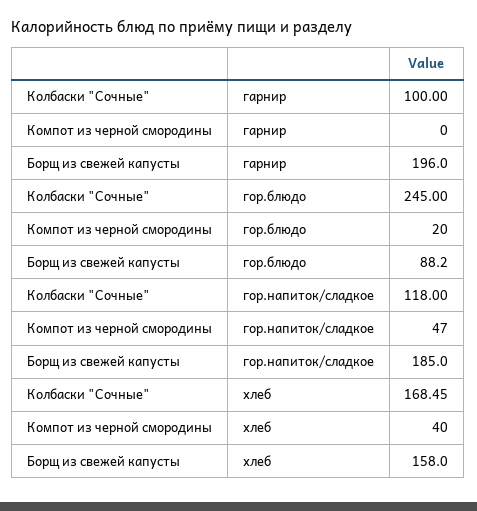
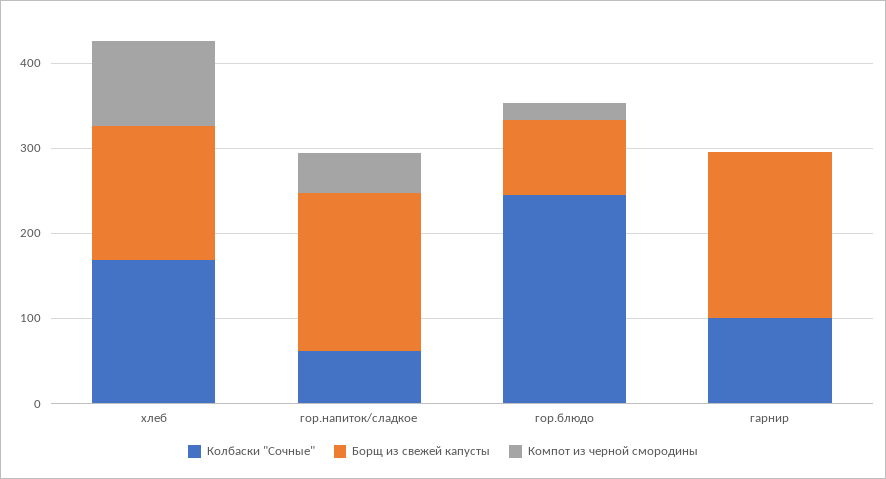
  {
    "Колбаски \"Сочные\"": {
      "гарнир": 100,
      "гор.блюдо": 245,
-     "гор.напиток/сладкое": 118,
+     "гор.напиток/сладкое": 60,
      "хлеб": 168.45
    },
    "Компот из черной смородины": {
      "гарнир": 0,
      "гор.блюдо": 20,
      "гор.напиток/сладкое": 47,
-     "хлеб": 40
+     "хлеб": 100
    },
    "Борщ из свежей капусты": {
      "гарнир": 196,
      "гор.блюдо": 88.2,
      "гор.напиток/сладкое": 185,
      "хлеб": 158
    }
  }

